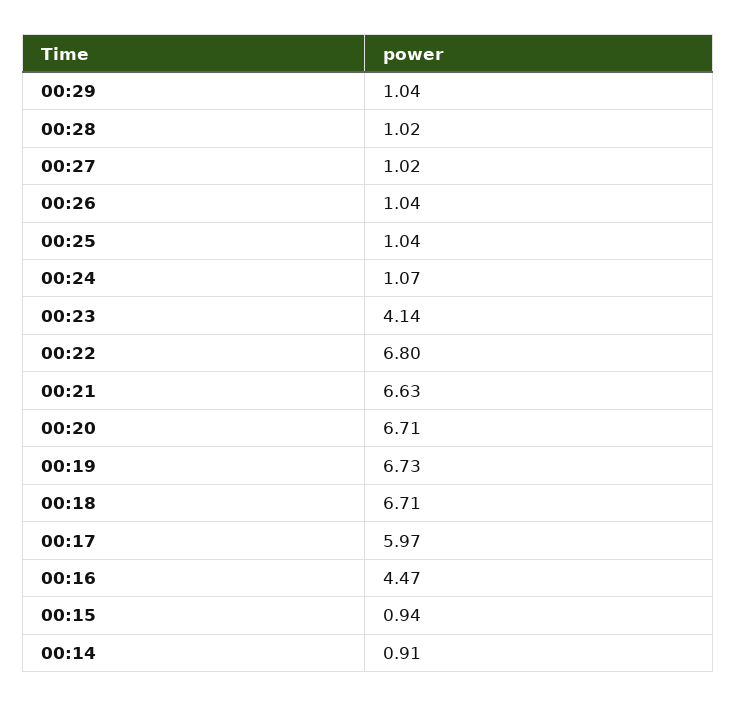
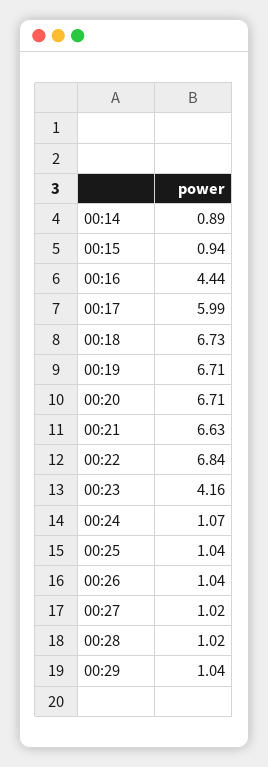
  {
    "00:29": 1.04,
    "00:28": 1.02,
    "00:27": 1.02,
    "00:26": 1.04,
    "00:25": 1.04,
    "00:24": 1.07,
-   "00:23": 4.14,
+   "00:23": 4.16,
-   "00:22": 6.8,
+   "00:22": 6.84,
    "00:21": 6.63,
    "00:20": 6.71,
-   "00:19": 6.73,
+   "00:19": 6.71,
-   "00:18": 6.71,
+   "00:18": 6.73,
-   "00:17": 5.97,
+   "00:17": 5.99,
-   "00:16": 4.47,
+   "00:16": 4.44,
    "00:15": 0.94,
-   "00:14": 0.91
+   "00:14": 0.89
  }

